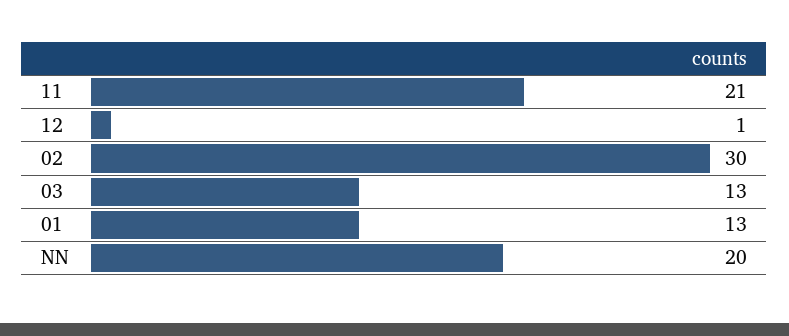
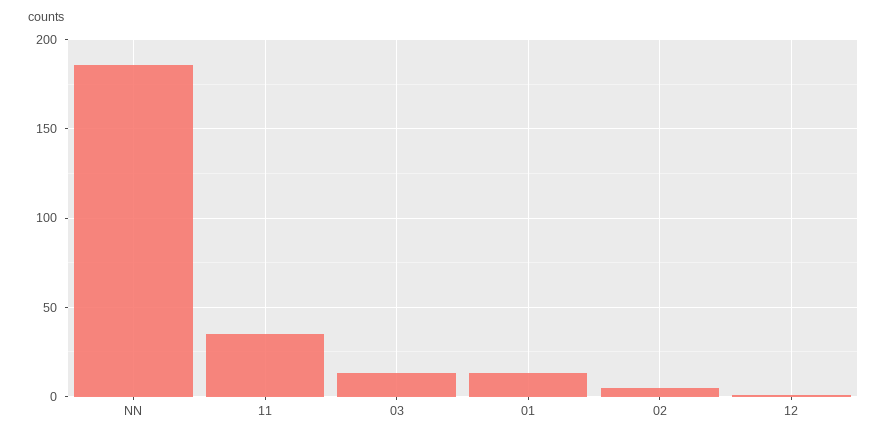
  {
-   "11": 21,
+   "11": 35,
    "12": 1,
-   "02": 30,
+   "02": 5,
    "03": 13,
    "01": 13,
-   "NN": 20
+   "NN": 185
  }

